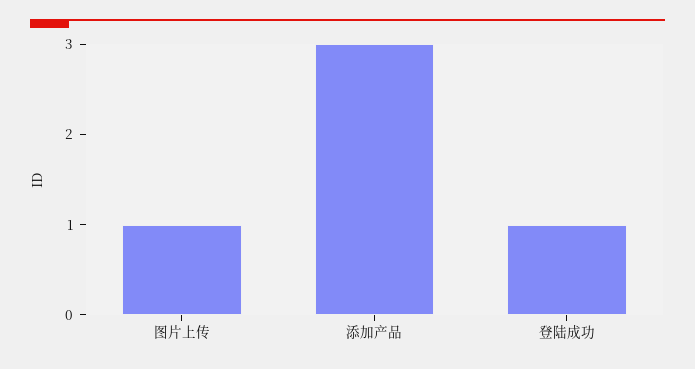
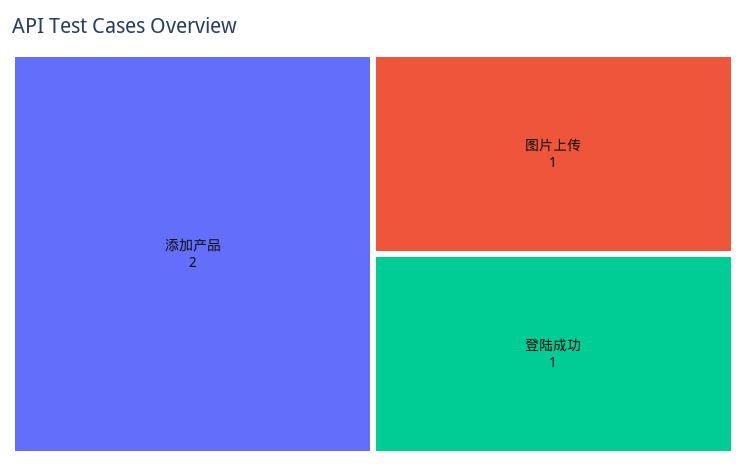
  {
    "图片上传": 1,
-   "添加产品": 3,
+   "添加产品": 2,
    "登陆成功": 1
  }

